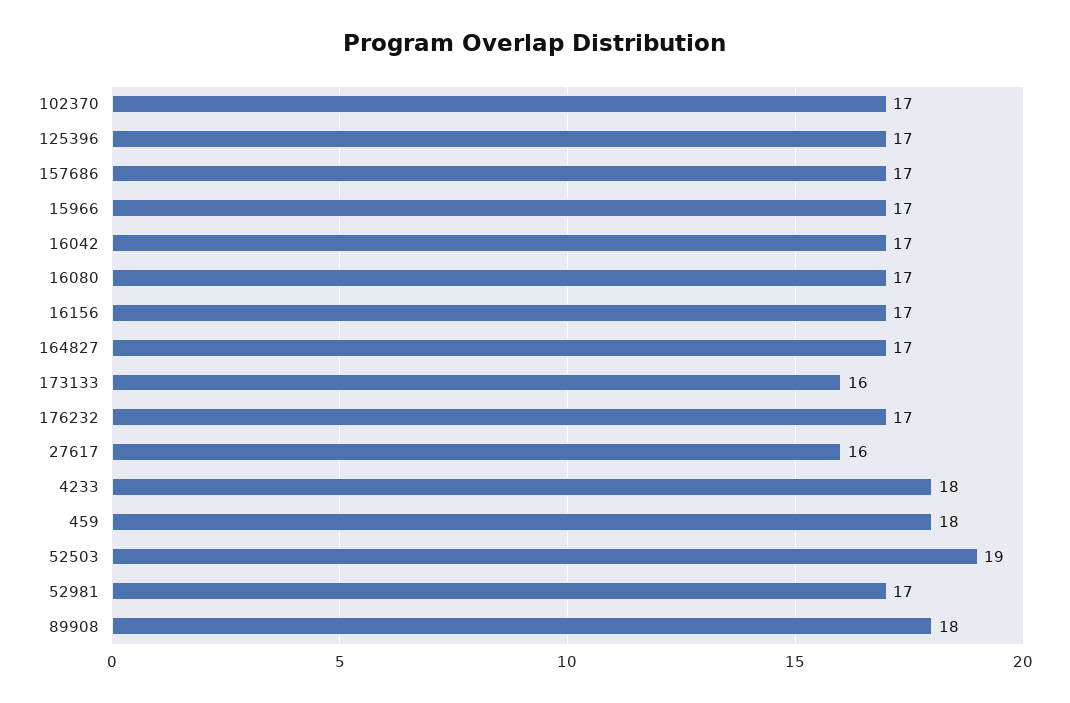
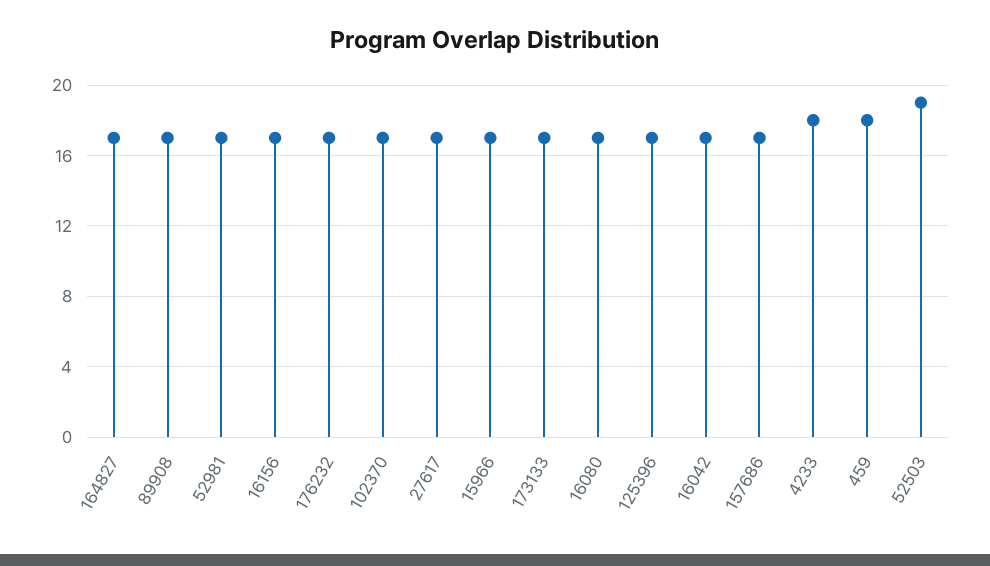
  {
    "102370": 17,
    "125396": 17,
    "157686": 17,
    "15966": 17,
    "16042": 17,
    "16080": 17,
    "16156": 17,
    "164827": 17,
-   "173133": 16,
+   "173133": 17,
    "176232": 17,
-   "27617": 16,
+   "27617": 17,
    "4233": 18,
    "459": 18,
    "52503": 19,
    "52981": 17,
-   "89908": 18
+   "89908": 17
  }

